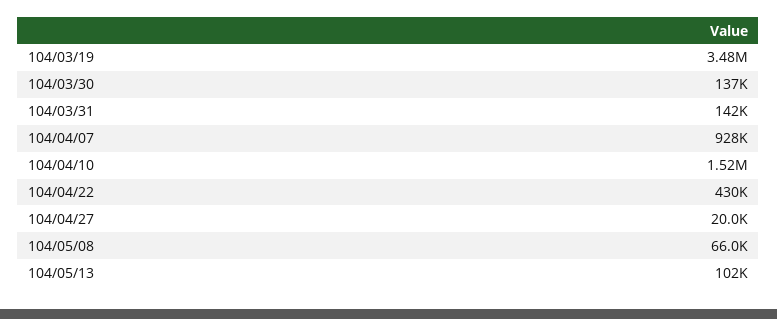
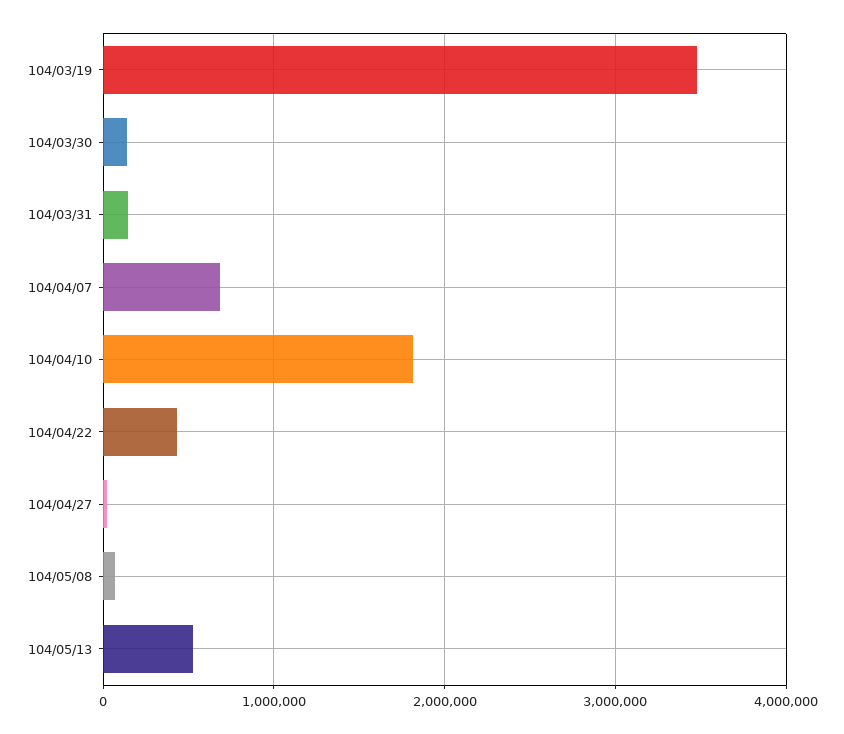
  {
    "104/03/19": 3480000,
    "104/03/30": 137000,
    "104/03/31": 142000,
-   "104/04/07": 928000,
+   "104/04/07": 700000,
-   "104/04/10": 1520000,
+   "104/04/10": 1800000,
    "104/04/22": 430000,
    "104/04/27": 20000,
    "104/05/08": 66000,
-   "104/05/13": 102000
+   "104/05/13": 500000
  }

